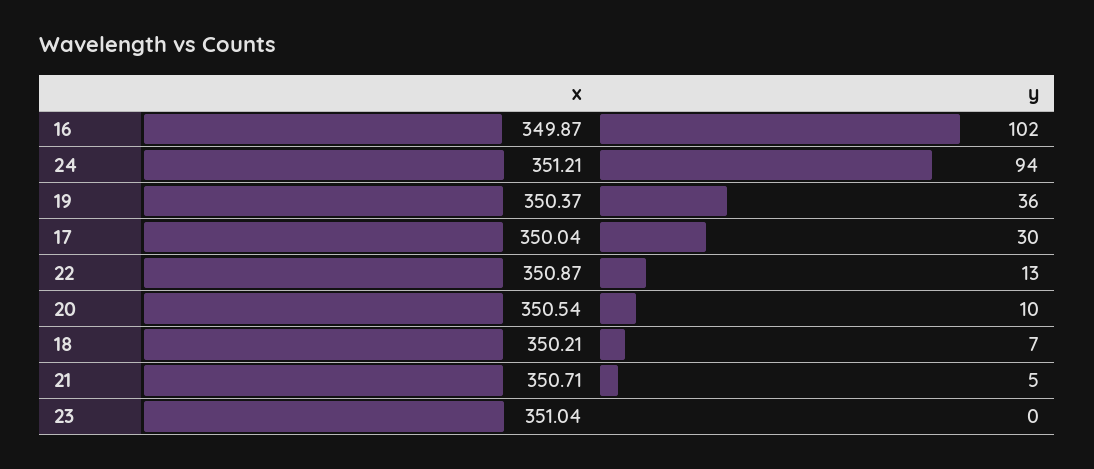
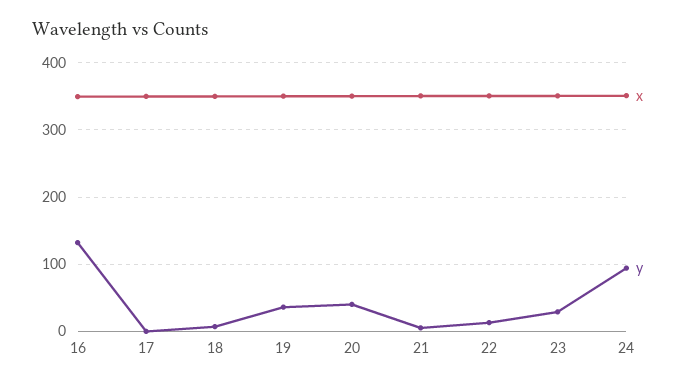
  {
    "x": {
      "16": 349.87,
      "24": 351.21,
      "19": 350.37,
      "17": 350.04,
      "22": 350.87,
      "20": 350.54,
      "18": 350.21,
      "21": 350.71,
      "23": 351.04
    },
    "y": {
-     "16": 102,
+     "16": 130,
      "24": 94,
      "19": 36,
-     "17": 30,
+     "17": 0,
      "22": 13,
-     "20": 10,
+     "20": 40,
      "18": 7,
      "21": 5,
-     "23": 0
+     "23": 30
    }
  }

